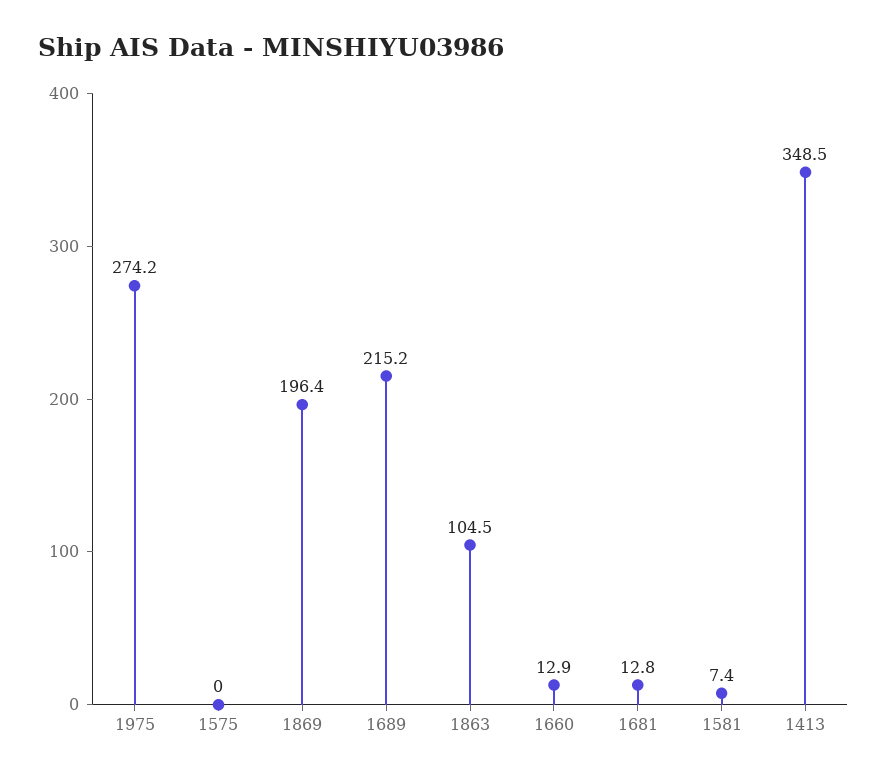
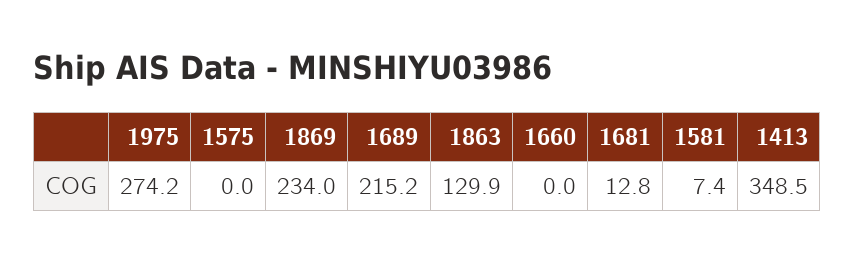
  {
    "1975": 274.2,
    "1575": 0,
-   "1869": 196.4,
+   "1869": 234,
    "1689": 215.2,
-   "1863": 104.5,
+   "1863": 129.9,
-   "1660": 12.9,
+   "1660": 0,
    "1681": 12.8,
    "1581": 7.4,
    "1413": 348.5
  }

